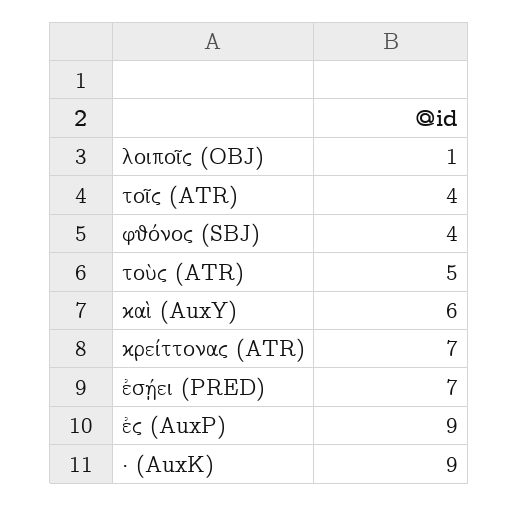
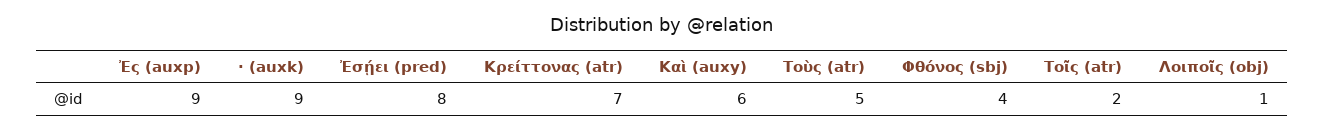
  {
    "λοιποῖς (OBJ)": 1,
-   "τοῖς (ATR)": 4,
+   "τοῖς (ATR)": 2,
    "φθόνος (SBJ)": 4,
    "τοὺς (ATR)": 5,
    "καὶ (AuxY)": 6,
    "κρείττονας (ATR)": 7,
-   "ἐσῄει (PRED)": 7,
+   "ἐσῄει (PRED)": 8,
    "ἐς (AuxP)": 9,
    "· (AuxK)": 9
  }

